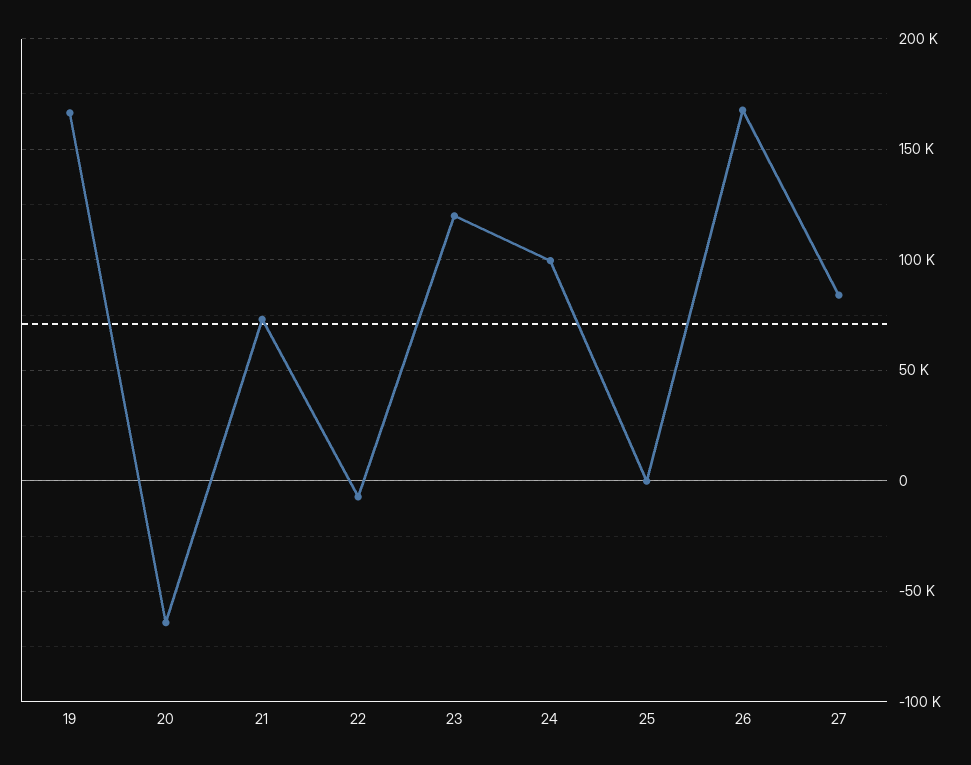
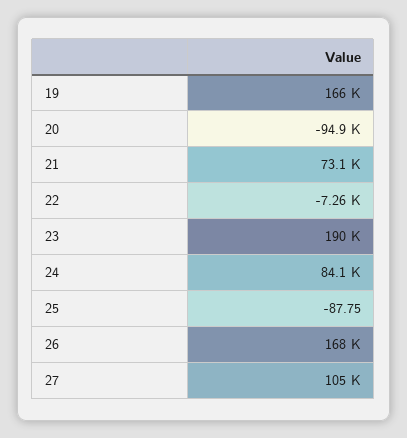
  {
    "19": 166000,
-   "20": -65000,
+   "20": -94900,
    "21": 73100,
    "22": -7260,
-   "23": 120000,
+   "23": 190000,
-   "24": 100000,
+   "24": 84100,
    "25": -87.75,
    "26": 168000,
-   "27": 85000
+   "27": 105000
  }

